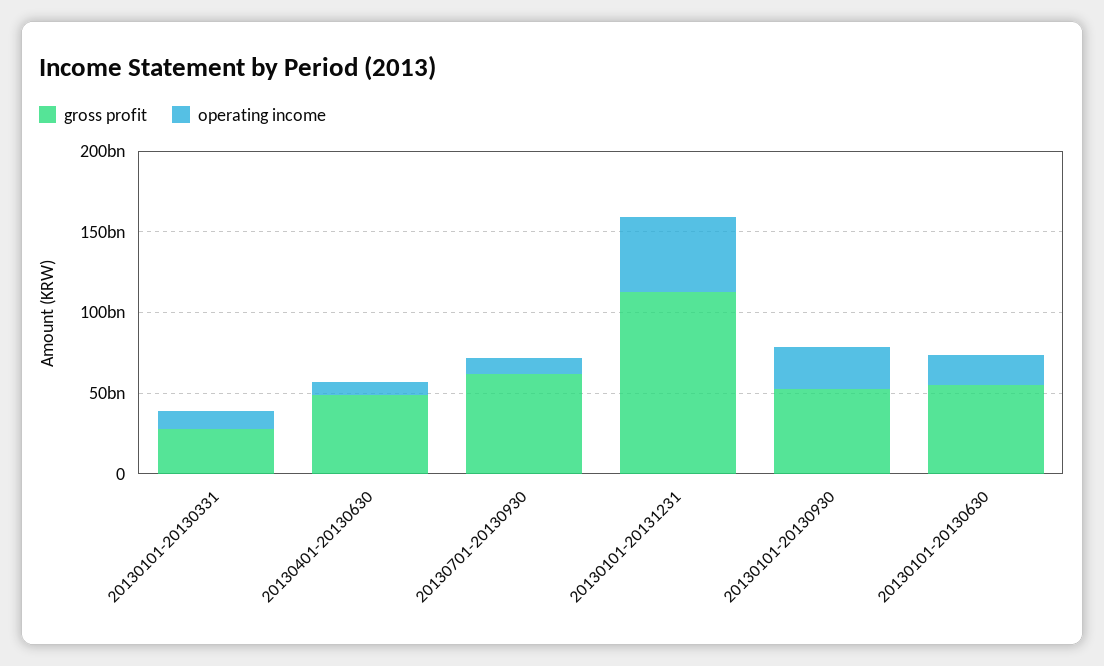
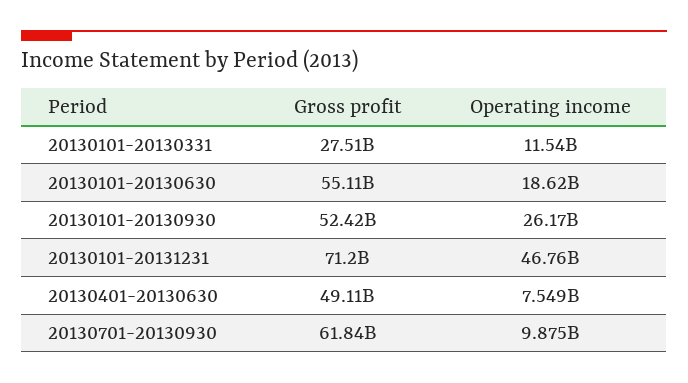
  {
    "gross profit": {
      "20130101-20130331": 27510000000,
      "20130401-20130630": 49110000000,
      "20130701-20130930": 61840000000,
-     "20130101-20131231": 110000000000,
+     "20130101-20131231": 71200000000,
      "20130101-20130930": 52420000000,
      "20130101-20130630": 55110000000
    },
    "operating income": {
      "20130101-20130331": 11540000000,
      "20130401-20130630": 7549000000,
      "20130701-20130930": 9875000000,
      "20130101-20131231": 46760000000,
      "20130101-20130930": 26170000000,
      "20130101-20130630": 18620000000
    }
  }

